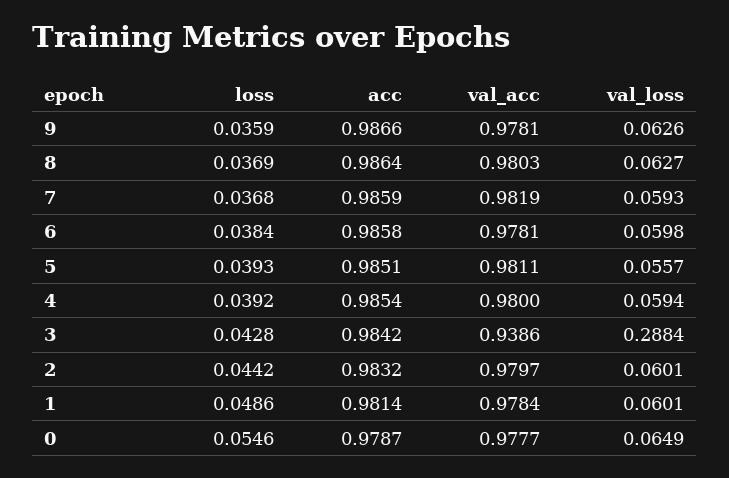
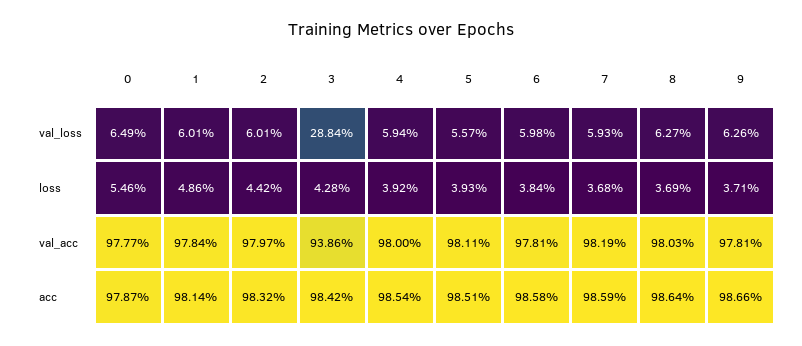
  {
    "loss": {
-     "9": 0.0359,
+     "9": 0.0371,
      "8": 0.0369,
      "7": 0.0368,
      "6": 0.0384,
      "5": 0.0393,
      "4": 0.0392,
      "3": 0.0428,
      "2": 0.0442,
      "1": 0.0486,
      "0": 0.0546
    },
    "acc": {
      "9": 0.9866,
      "8": 0.9864,
      "7": 0.9859,
      "6": 0.9858,
      "5": 0.9851,
      "4": 0.9854,
      "3": 0.9842,
      "2": 0.9832,
      "1": 0.9814,
      "0": 0.9787
    },
    "val_acc": {
      "9": 0.9781,
      "8": 0.9803,
      "7": 0.9819,
      "6": 0.9781,
      "5": 0.9811,
      "4": 0.98,
      "3": 0.9386,
      "2": 0.9797,
      "1": 0.9784,
      "0": 0.9777
    },
    "val_loss": {
      "9": 0.0626,
      "8": 0.0627,
      "7": 0.0593,
      "6": 0.0598,
      "5": 0.0557,
      "4": 0.0594,
      "3": 0.2884,
      "2": 0.0601,
      "1": 0.0601,
      "0": 0.0649
    }
  }

